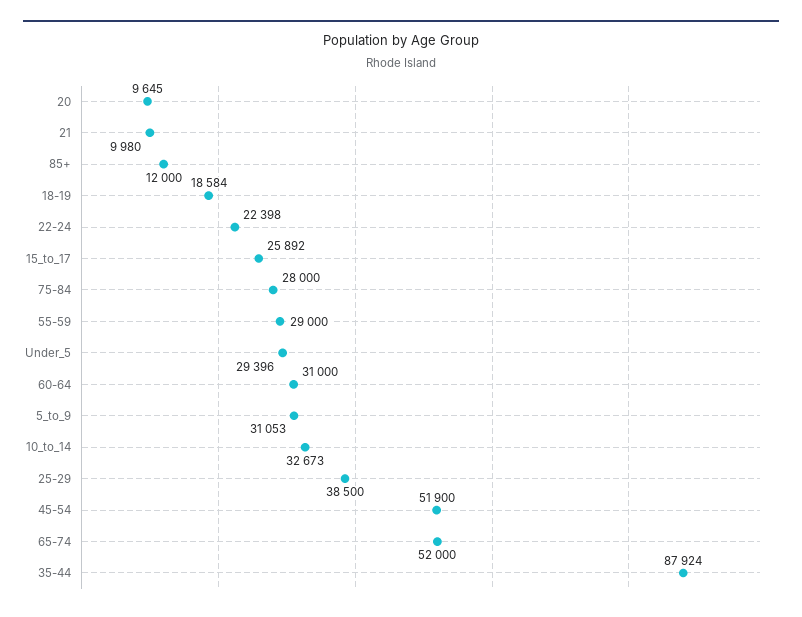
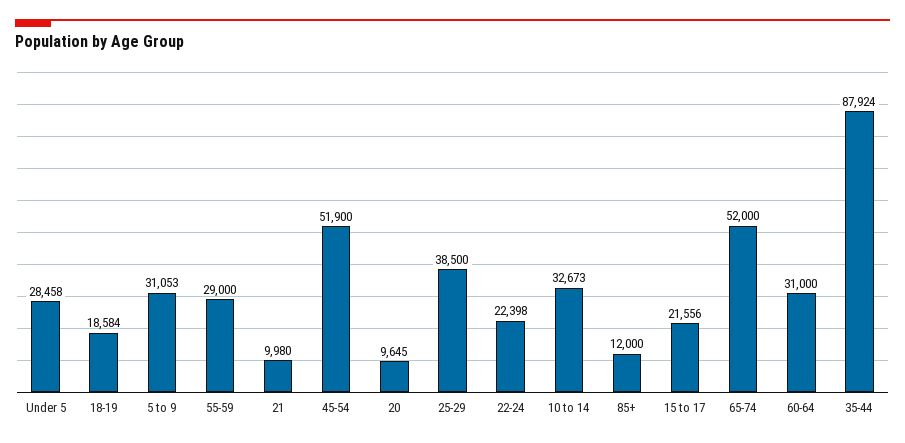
  {
    "20": 9645,
    "21": 9980,
    "85+": 12000,
    "18-19": 18584,
    "22-24": 22398,
-   "15_to_17": 25892,
+   "15_to_17": 21556,
-   "75-84": 28000,
    "55-59": 29000,
-   "Under_5": 29396,
+   "Under_5": 28458,
    "60-64": 31000,
    "5_to_9": 31053,
    "10_to_14": 32673,
    "25-29": 38500,
    "45-54": 51900,
    "65-74": 52000,
    "35-44": 87924
  }

